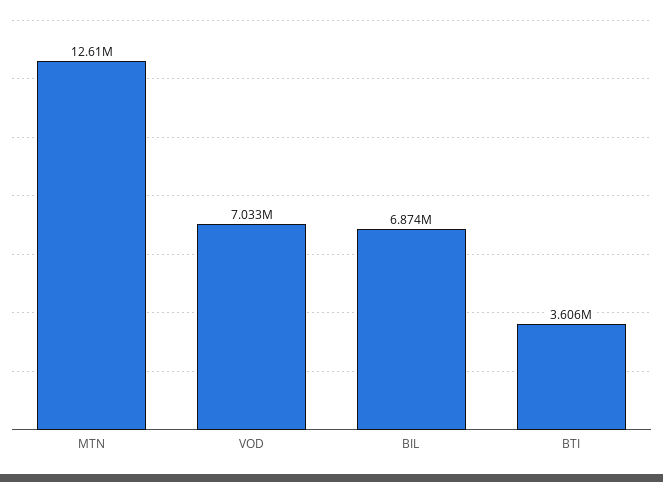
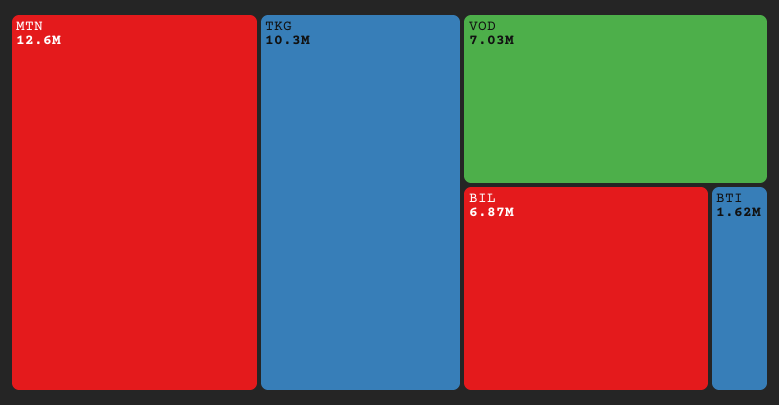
  {
    "MTN": 12610000,
    "VOD": 7033000,
    "BIL": 6874000,
-   "BTI": 3606000
+   "BTI": 1620000,
+   "TKG": 10300000
  }

